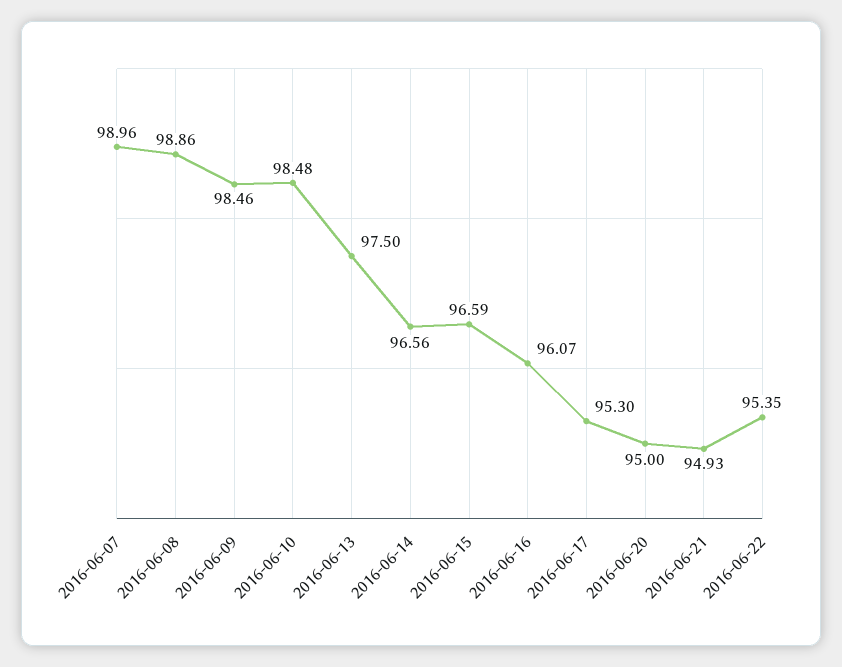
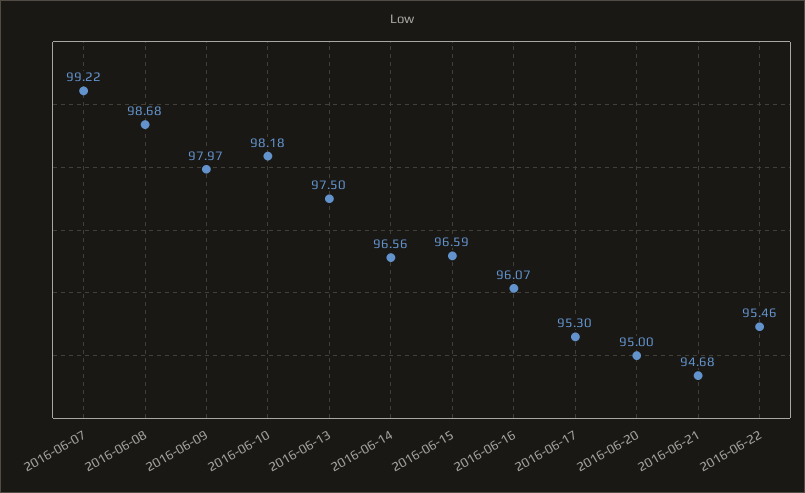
  {
-   "2016-06-07": 98.96,
+   "2016-06-07": 99.22,
-   "2016-06-08": 98.86,
+   "2016-06-08": 98.68,
-   "2016-06-09": 98.46,
+   "2016-06-09": 97.97,
-   "2016-06-10": 98.48,
+   "2016-06-10": 98.18,
    "2016-06-13": 97.5,
    "2016-06-14": 96.56,
    "2016-06-15": 96.59,
    "2016-06-16": 96.07,
    "2016-06-17": 95.3,
    "2016-06-20": 95,
-   "2016-06-21": 94.93,
+   "2016-06-21": 94.68,
-   "2016-06-22": 95.35
+   "2016-06-22": 95.46
  }

